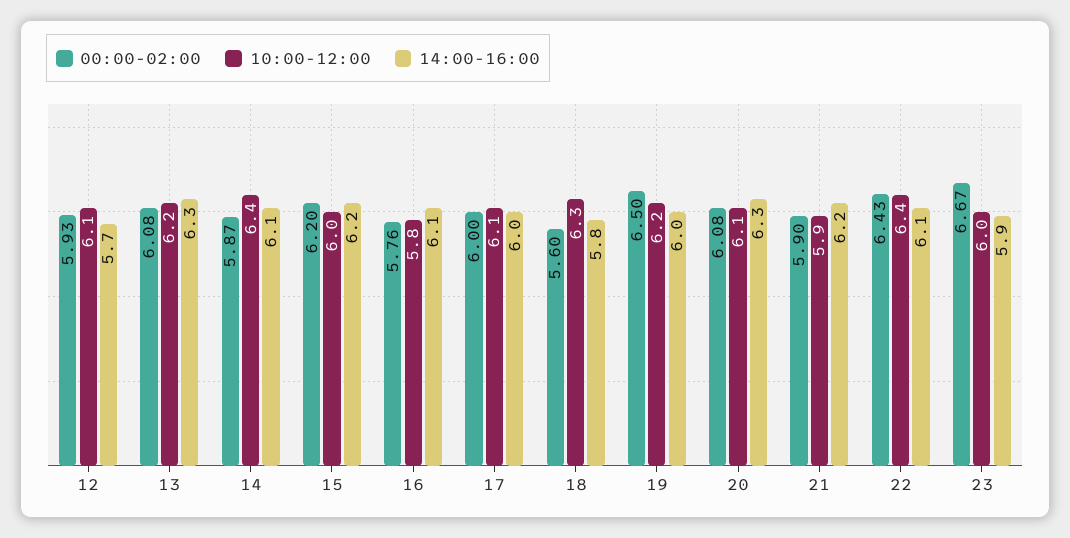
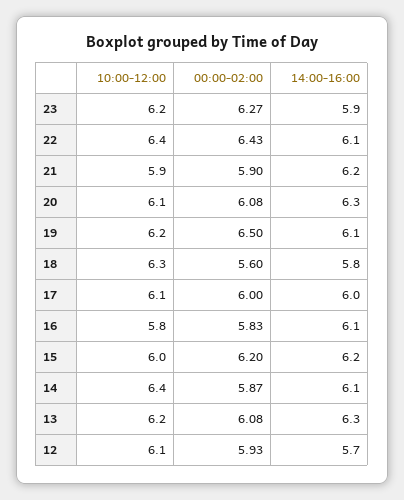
  {
    "00:00-02:00": {
      "12": 5.93,
      "13": 6.08,
      "14": 5.87,
      "15": 6.2,
-     "16": 5.76,
+     "16": 5.83,
      "17": 6,
      "18": 5.6,
      "19": 6.5,
      "20": 6.08,
      "21": 5.9,
      "22": 6.43,
-     "23": 6.67
+     "23": 6.27
    },
    "10:00-12:00": {
      "12": 6.1,
      "13": 6.2,
      "14": 6.4,
      "15": 6,
      "16": 5.8,
      "17": 6.1,
      "18": 6.3,
      "19": 6.2,
      "20": 6.1,
      "21": 5.9,
      "22": 6.4,
-     "23": 6
+     "23": 6.2
    },
    "14:00-16:00": {
      "12": 5.7,
      "13": 6.3,
      "14": 6.1,
      "15": 6.2,
      "16": 6.1,
      "17": 6,
      "18": 5.8,
-     "19": 6,
+     "19": 6.1,
      "20": 6.3,
      "21": 6.2,
      "22": 6.1,
      "23": 5.9
    }
  }

